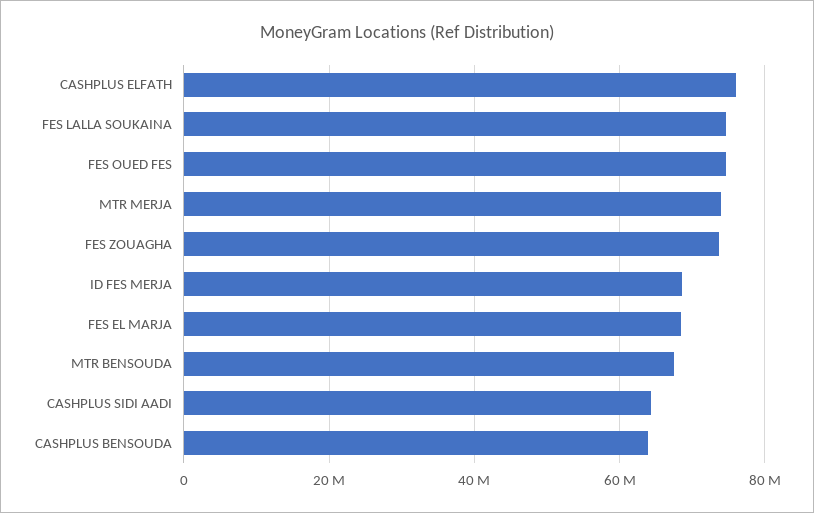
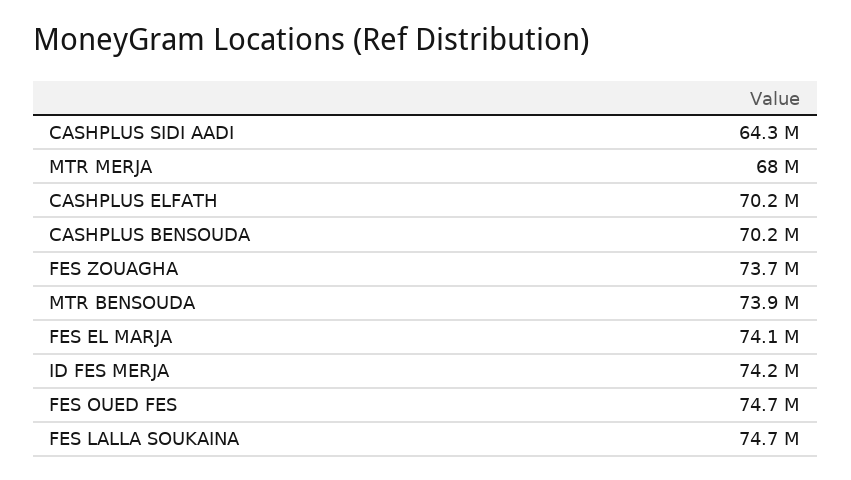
  {
-   "CASHPLUS ELFATH": 76000000,
+   "CASHPLUS ELFATH": 70200000,
    "FES LALLA SOUKAINA": 74700000,
    "FES OUED FES": 74700000,
-   "MTR MERJA": 74000000,
+   "MTR MERJA": 68000000,
    "FES ZOUAGHA": 73700000,
-   "ID FES MERJA": 68000000,
+   "ID FES MERJA": 74200000,
-   "FES EL MARJA": 68000000,
+   "FES EL MARJA": 74100000,
-   "MTR BENSOUDA": 68000000,
+   "MTR BENSOUDA": 73900000,
    "CASHPLUS SIDI AADI": 64300000,
-   "CASHPLUS BENSOUDA": 64000000
+   "CASHPLUS BENSOUDA": 70200000
  }

